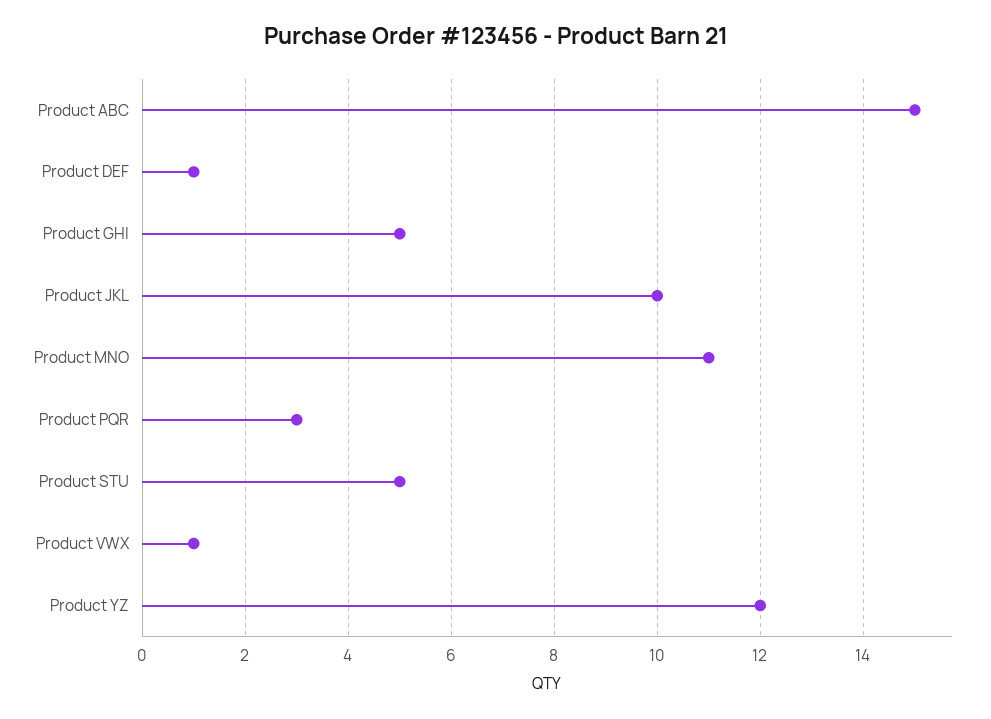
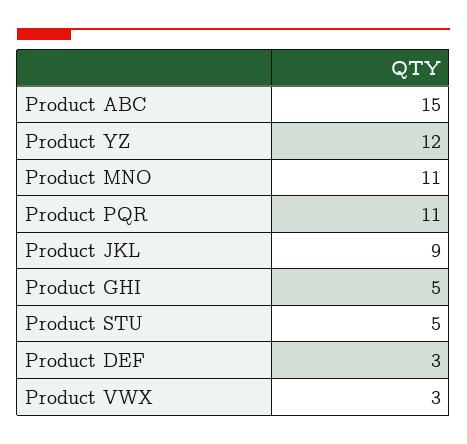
  {
    "Product ABC": 15,
-   "Product DEF": 1,
+   "Product DEF": 3,
    "Product GHI": 5,
-   "Product JKL": 10,
+   "Product JKL": 9,
    "Product MNO": 11,
-   "Product PQR": 3,
+   "Product PQR": 11,
    "Product STU": 5,
-   "Product VWX": 1,
+   "Product VWX": 3,
    "Product YZ": 12
  }

